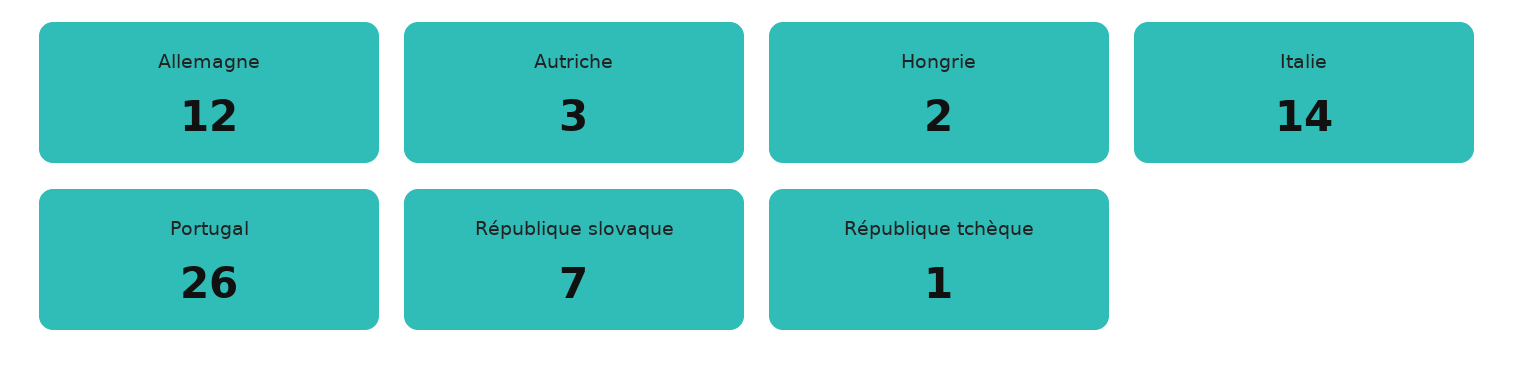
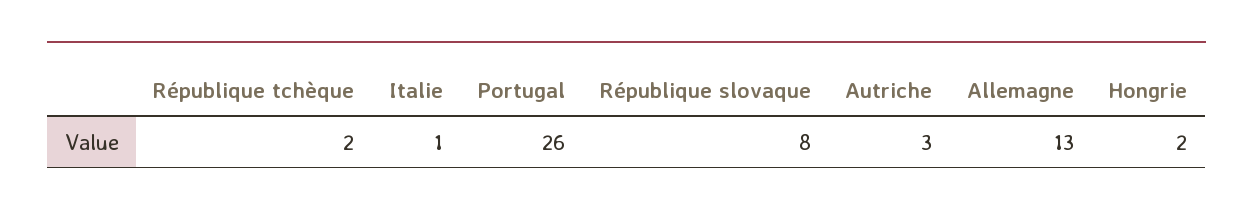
  {
-   "Allemagne": 12,
+   "Allemagne": 13,
    "Autriche": 3,
    "Hongrie": 2,
-   "Italie": 14,
+   "Italie": 1,
    "Portugal": 26,
-   "République slovaque": 7,
+   "République slovaque": 8,
-   "République tchèque": 1
+   "République tchèque": 2
  }

